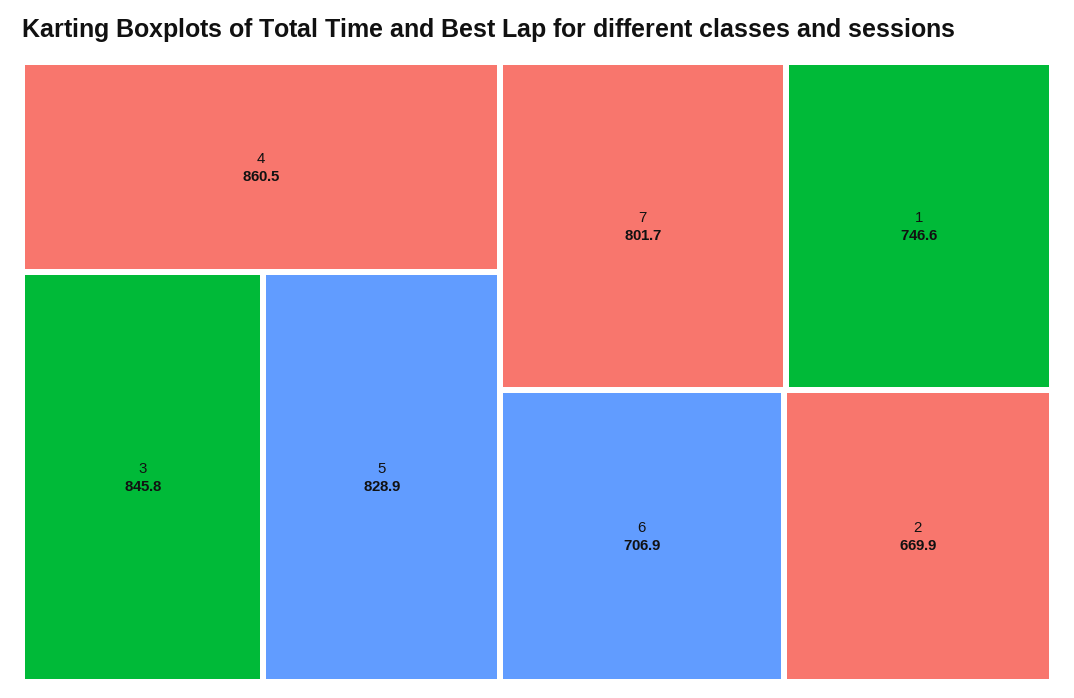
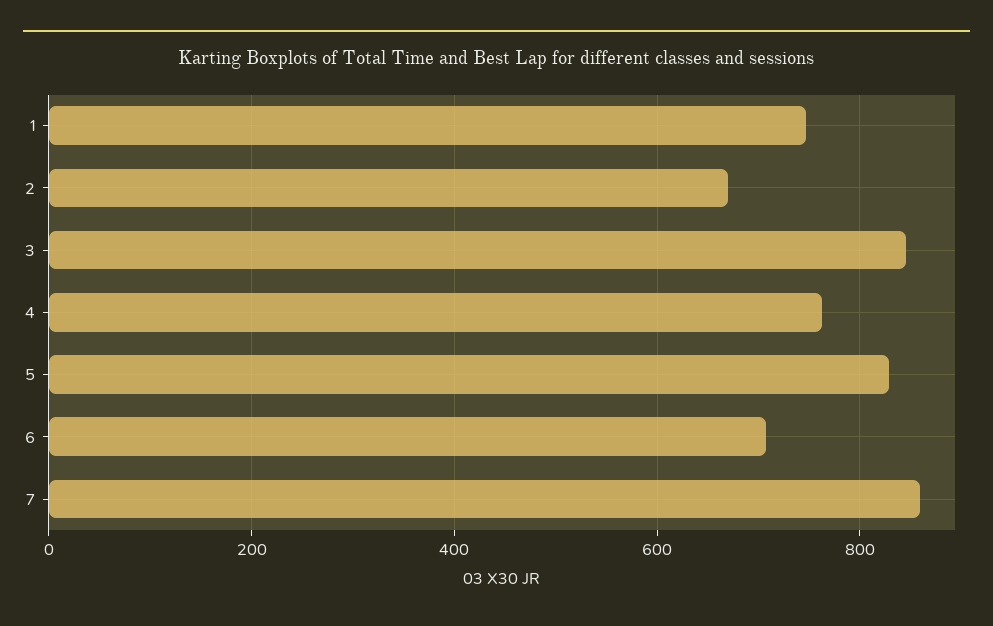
  {
-   "4": 860.5,
+   "4": 760,
    "3": 845.8,
    "5": 828.9,
-   "7": 801.7,
+   "7": 860,
    "1": 746.6,
    "6": 706.9,
    "2": 669.9
  }

